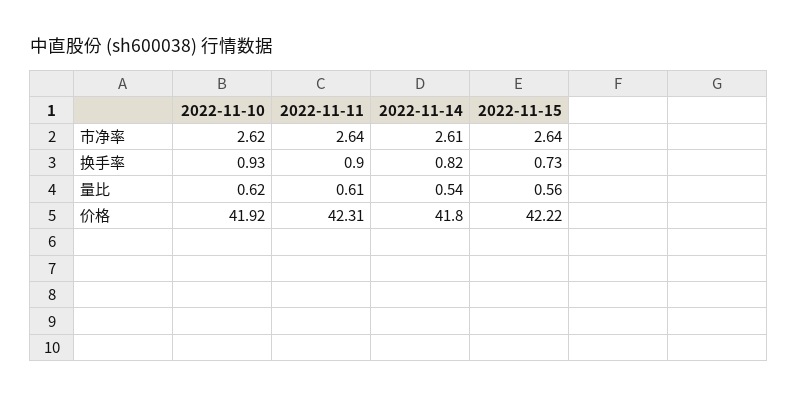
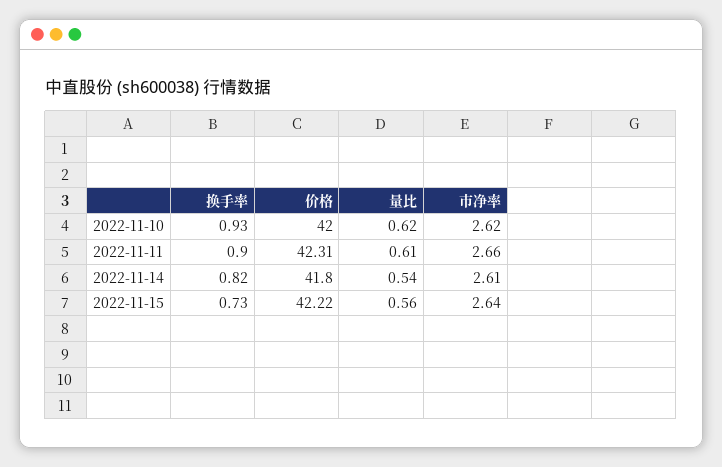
  {
    "2022-11-10": {
      "市净率": 2.62,
      "换手率": 0.93,
      "量比": 0.62,
-     "价格": 41.92
+     "价格": 42
    },
    "2022-11-11": {
-     "市净率": 2.64,
+     "市净率": 2.66,
      "换手率": 0.9,
      "量比": 0.61,
      "价格": 42.31
    },
    "2022-11-14": {
      "市净率": 2.61,
      "换手率": 0.82,
      "量比": 0.54,
      "价格": 41.8
    },
    "2022-11-15": {
      "市净率": 2.64,
      "换手率": 0.73,
      "量比": 0.56,
      "价格": 42.22
    }
  }

